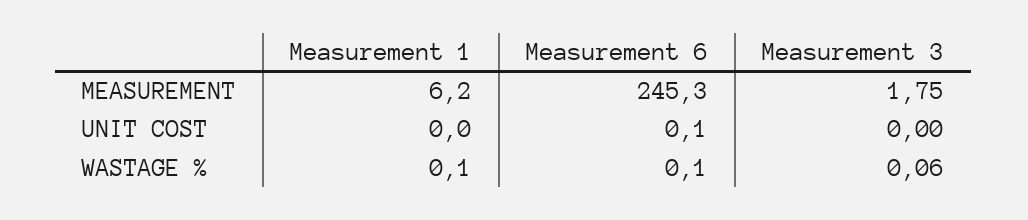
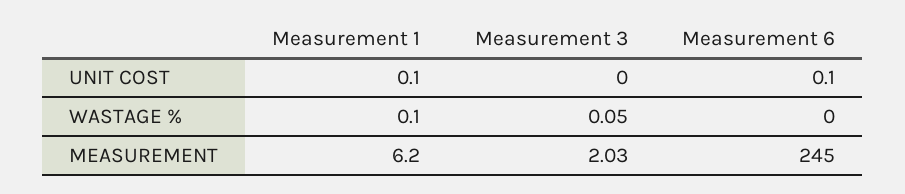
  {
    "Measurement 1": {
      "MEASUREMENT": 6.2,
-     "UNIT COST": 0,
+     "UNIT COST": 0.1,
      "WASTAGE %": 0.1
    },
    "Measurement 6": {
-     "MEASUREMENT": 245.3,
+     "MEASUREMENT": 245,
      "UNIT COST": 0.1,
-     "WASTAGE %": 0.1
+     "WASTAGE %": 0
    },
    "Measurement 3": {
-     "MEASUREMENT": 1.75,
+     "MEASUREMENT": 2.03,
      "UNIT COST": 0,
-     "WASTAGE %": 0.06
+     "WASTAGE %": 0.05
    }
  }

